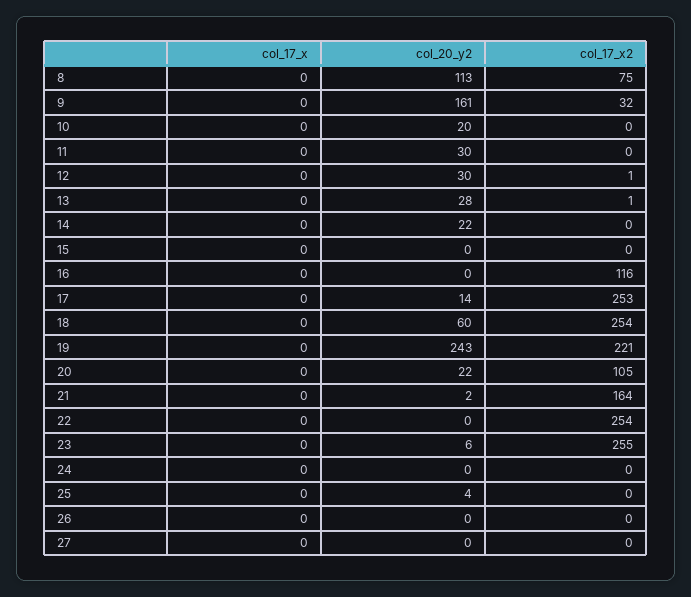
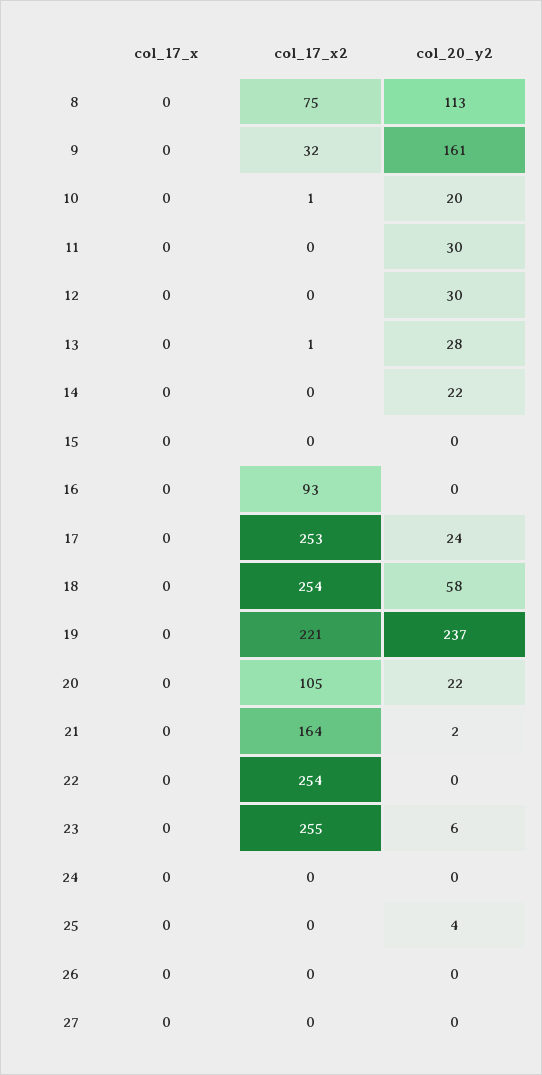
  {
    "col_17_x": {
      "8": 0,
      "9": 0,
      "10": 0,
      "11": 0,
      "12": 0,
      "13": 0,
      "14": 0,
      "15": 0,
      "16": 0,
      "17": 0,
      "18": 0,
      "19": 0,
      "20": 0,
      "21": 0,
      "22": 0,
      "23": 0,
      "24": 0,
      "25": 0,
      "26": 0,
      "27": 0
    },
    "col_20_y2": {
      "8": 113,
      "9": 161,
      "10": 20,
      "11": 30,
      "12": 30,
      "13": 28,
      "14": 22,
      "15": 0,
      "16": 0,
-     "17": 14,
+     "17": 24,
-     "18": 60,
+     "18": 58,
-     "19": 243,
+     "19": 237,
      "20": 22,
      "21": 2,
      "22": 0,
      "23": 6,
      "24": 0,
      "25": 4,
      "26": 0,
      "27": 0
    },
    "col_17_x2": {
      "8": 75,
      "9": 32,
-     "10": 0,
+     "10": 1,
      "11": 0,
-     "12": 1,
+     "12": 0,
      "13": 1,
      "14": 0,
      "15": 0,
-     "16": 116,
+     "16": 93,
      "17": 253,
      "18": 254,
      "19": 221,
      "20": 105,
      "21": 164,
      "22": 254,
      "23": 255,
      "24": 0,
      "25": 0,
      "26": 0,
      "27": 0
    }
  }

